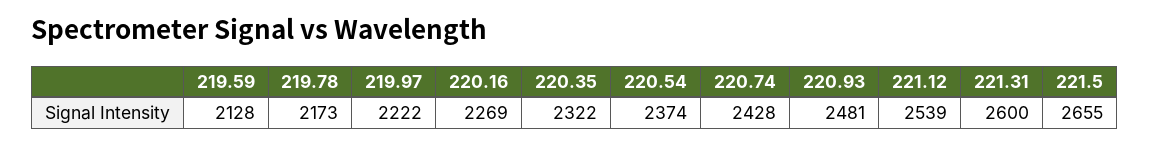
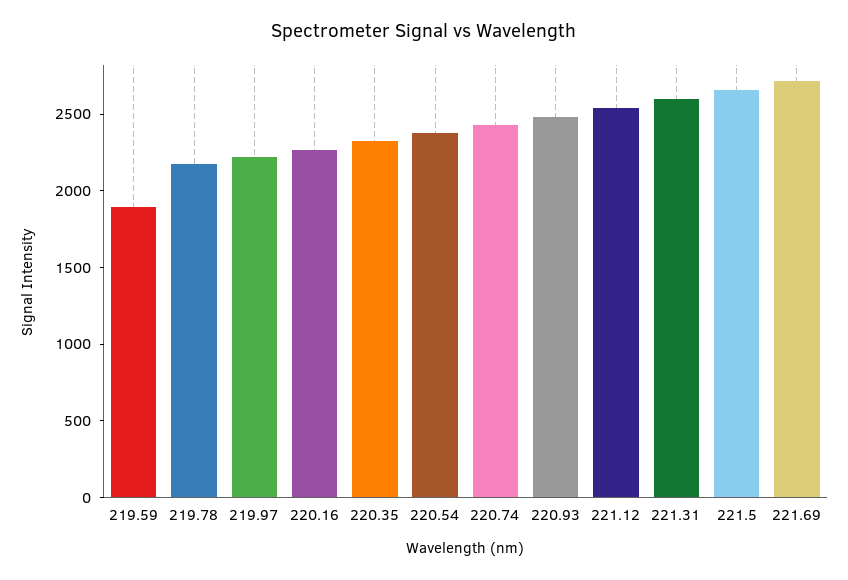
  {
-   "219.59": 2128,
+   "219.59": 1900,
    "219.78": 2173,
    "219.97": 2222,
    "220.16": 2269,
    "220.35": 2322,
    "220.54": 2374,
    "220.74": 2428,
    "220.93": 2481,
    "221.12": 2539,
    "221.31": 2600,
-   "221.5": 2655
+   "221.5": 2655,
+   "221.69": 2700
  }

